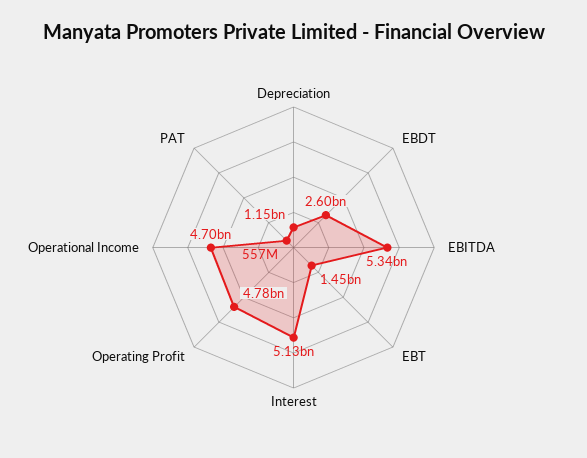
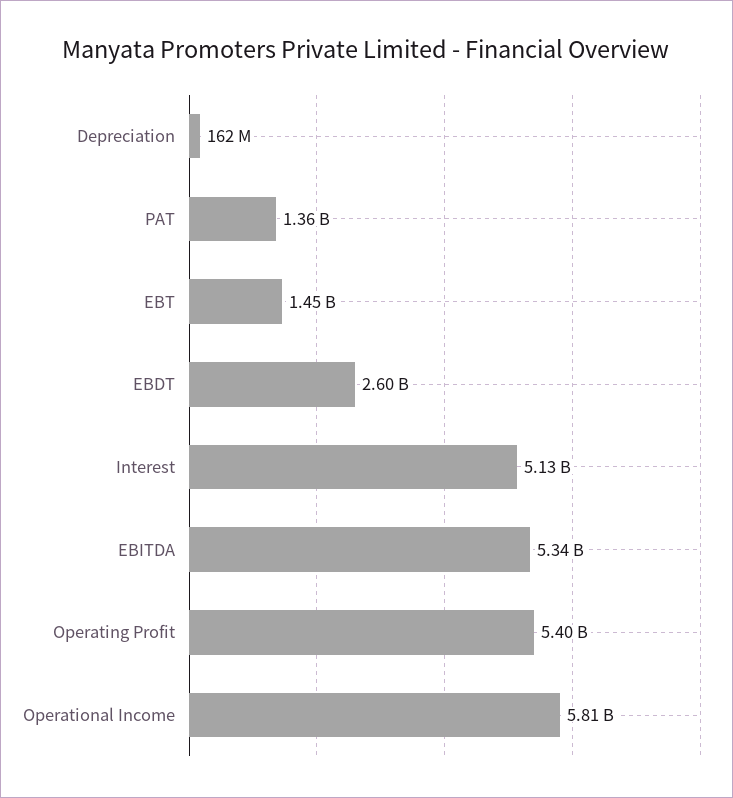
  {
-   "Depreciation": 1150000000,
+   "Depreciation": 162000000,
    "EBDT": 2600000000,
    "EBITDA": 5340000000,
    "EBT": 1450000000,
    "Interest": 5130000000,
-   "Operating Profit": 4780000000,
+   "Operating Profit": 5400000000,
-   "Operational Income": 4700000000,
+   "Operational Income": 5810000000,
-   "PAT": 557000000
+   "PAT": 1360000000
  }

